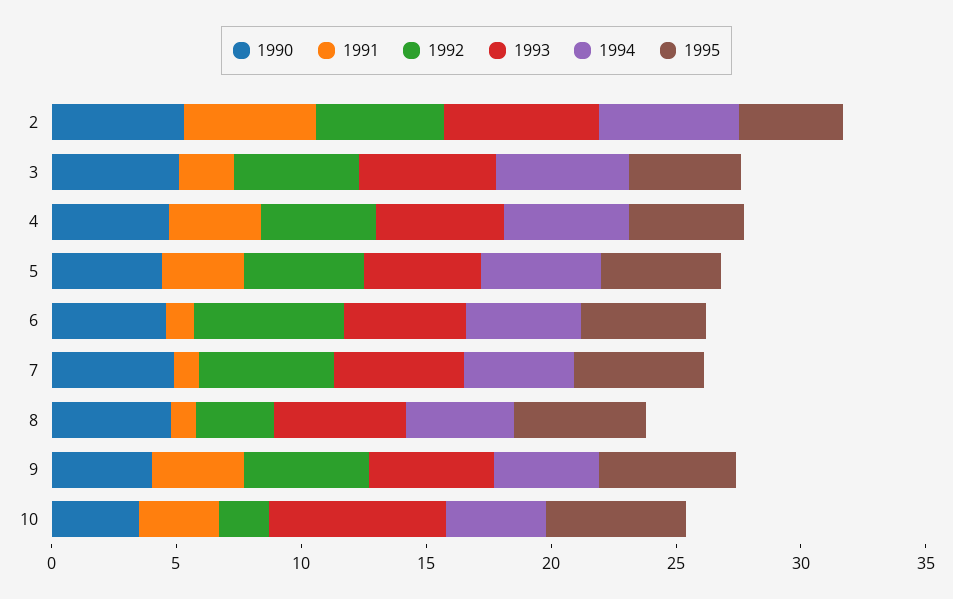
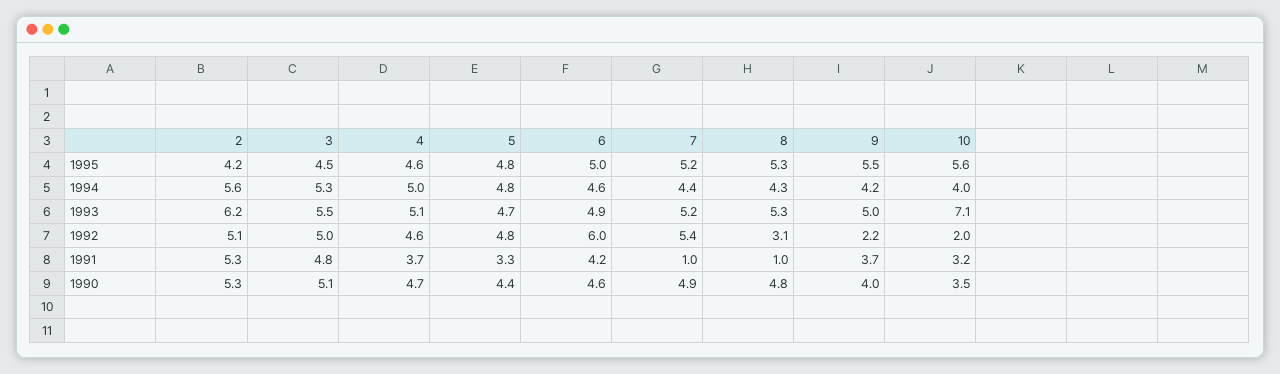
  {
    "1990": {
      "2": 5.3,
      "3": 5.1,
      "4": 4.7,
      "5": 4.4,
      "6": 4.6,
      "7": 4.9,
      "8": 4.8,
      "9": 4,
      "10": 3.5
    },
    "1991": {
      "2": 5.3,
-     "3": 2,
+     "3": 4.8,
      "4": 3.7,
      "5": 3.3,
-     "6": 1,
+     "6": 4.2,
      "7": 1,
      "8": 1,
      "9": 3.7,
      "10": 3.2
    },
    "1992": {
      "2": 5.1,
      "3": 5,
      "4": 4.6,
      "5": 4.8,
      "6": 6,
      "7": 5.4,
      "8": 3.1,
-     "9": 5,
+     "9": 2.2,
      "10": 2
    },
    "1993": {
      "2": 6.2,
      "3": 5.5,
      "4": 5.1,
      "5": 4.7,
      "6": 4.9,
      "7": 5.2,
      "8": 5.3,
      "9": 5,
      "10": 7.1
    },
    "1994": {
      "2": 5.6,
      "3": 5.3,
      "4": 5,
      "5": 4.8,
      "6": 4.6,
      "7": 4.4,
      "8": 4.3,
      "9": 4.2,
      "10": 4
    },
    "1995": {
      "2": 4.2,
      "3": 4.5,
      "4": 4.6,
      "5": 4.8,
      "6": 5,
      "7": 5.2,
      "8": 5.3,
      "9": 5.5,
      "10": 5.6
    }
  }

